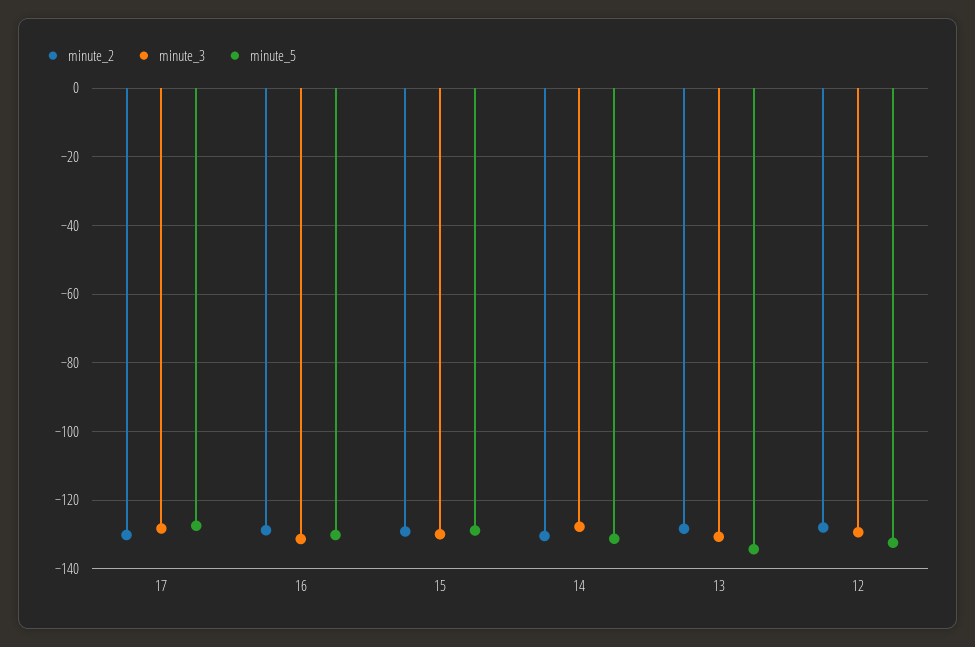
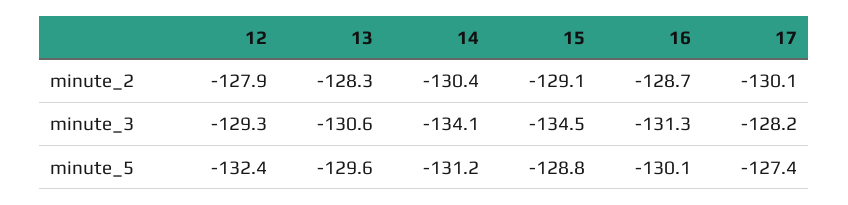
  {
    "minute_2": {
      "17": -130.1,
      "16": -128.7,
      "15": -129.1,
      "14": -130.4,
      "13": -128.3,
      "12": -127.9
    },
    "minute_3": {
      "17": -128.2,
      "16": -131.3,
-     "15": -130,
+     "15": -134.5,
-     "14": -128,
+     "14": -134.1,
      "13": -130.6,
      "12": -129.3
    },
    "minute_5": {
      "17": -127.4,
      "16": -130.1,
      "15": -128.8,
      "14": -131.2,
-     "13": -134,
+     "13": -129.6,
      "12": -132.4
    }
  }

